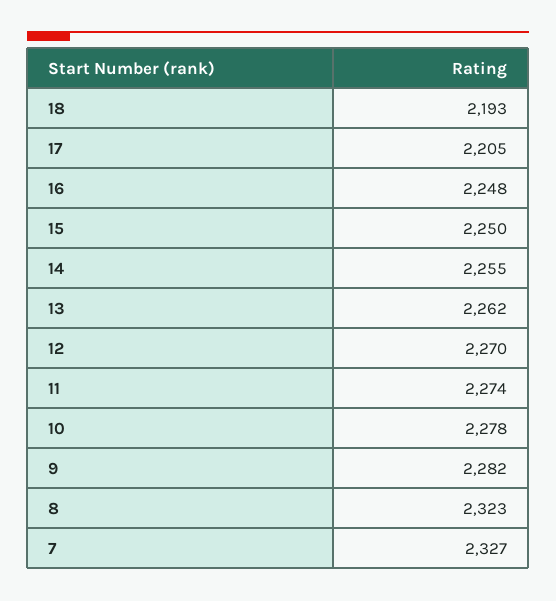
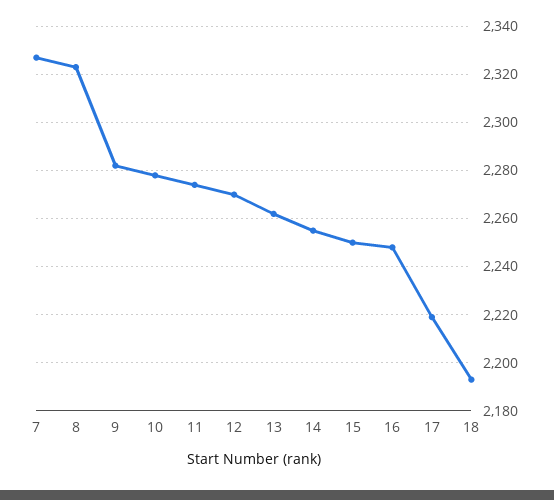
  {
    "18": 2193,
-   "17": 2205,
+   "17": 2220,
    "16": 2248,
    "15": 2250,
    "14": 2255,
    "13": 2262,
    "12": 2270,
    "11": 2274,
    "10": 2278,
    "9": 2282,
    "8": 2323,
    "7": 2327
  }

